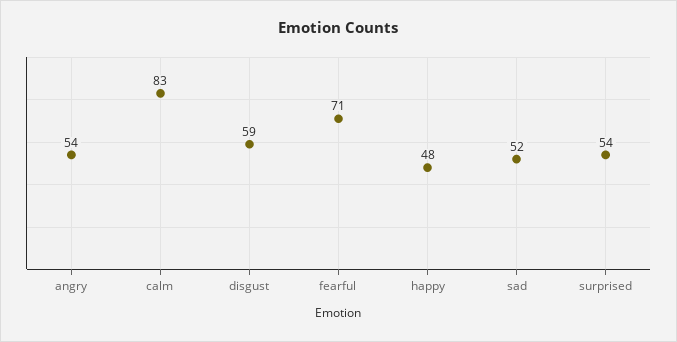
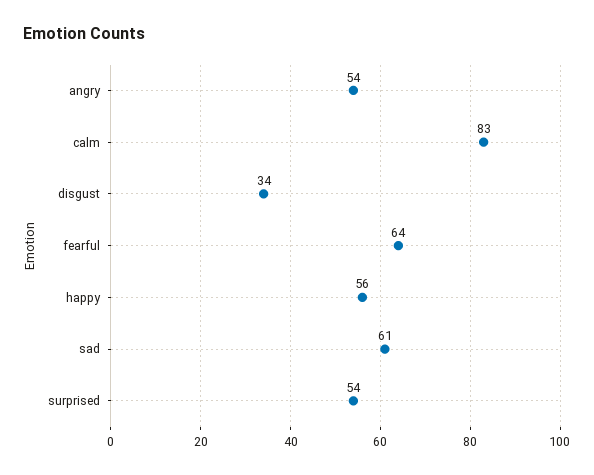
  {
    "angry": 54,
    "calm": 83,
-   "disgust": 59,
+   "disgust": 34,
-   "fearful": 71,
+   "fearful": 64,
-   "happy": 48,
+   "happy": 56,
-   "sad": 52,
+   "sad": 61,
    "surprised": 54
  }

